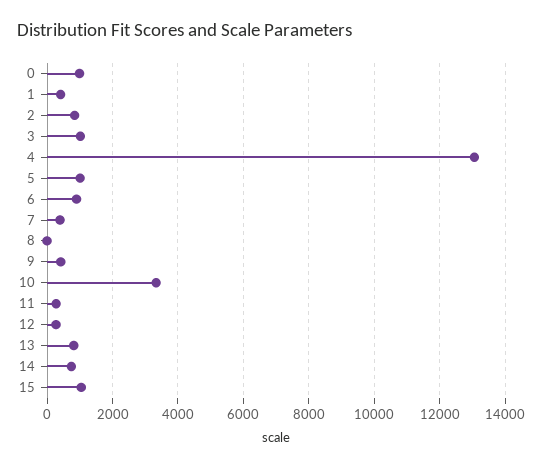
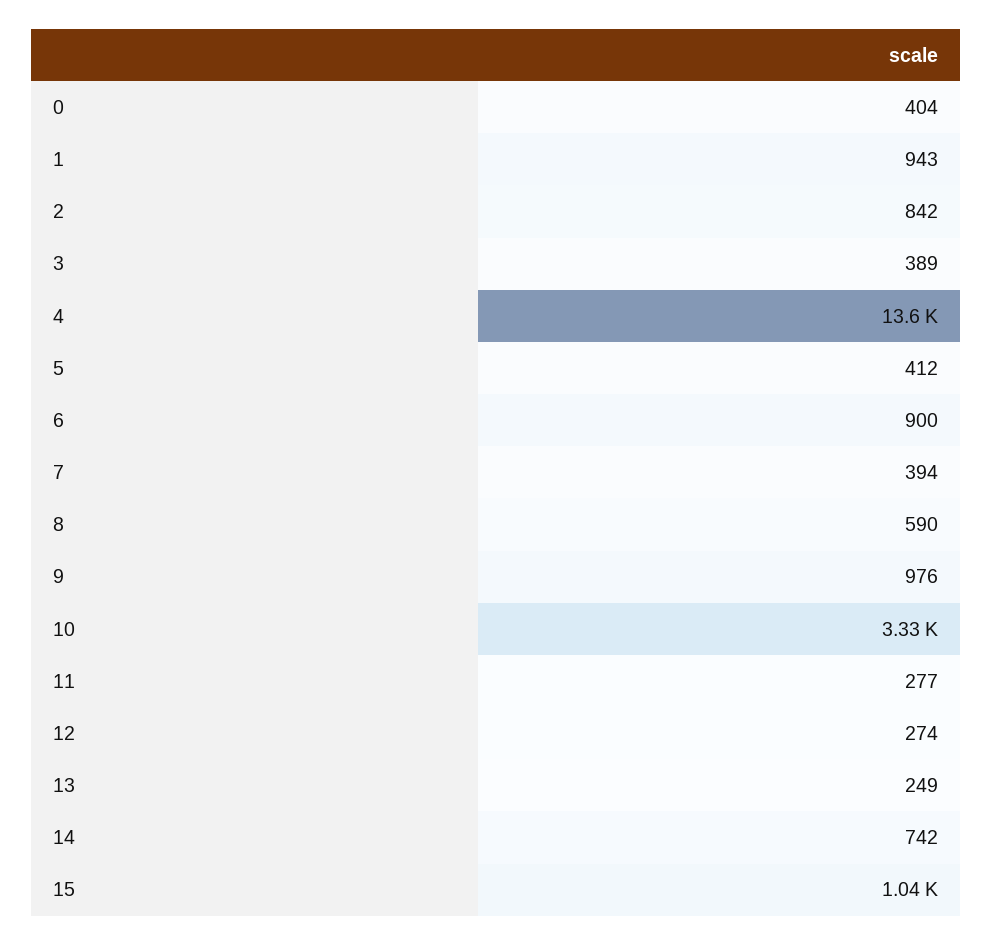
  {
-   "0": 1000,
+   "0": 404,
-   "1": 400,
+   "1": 943,
    "2": 842,
-   "3": 1000,
+   "3": 389,
-   "4": 13000,
+   "4": 13600,
-   "5": 1000,
+   "5": 412,
    "6": 900,
    "7": 394,
-   "8": 0,
+   "8": 590,
-   "9": 400,
+   "9": 976,
    "10": 3330,
    "11": 277,
    "12": 274,
-   "13": 800,
+   "13": 249,
    "14": 742,
    "15": 1040
  }

